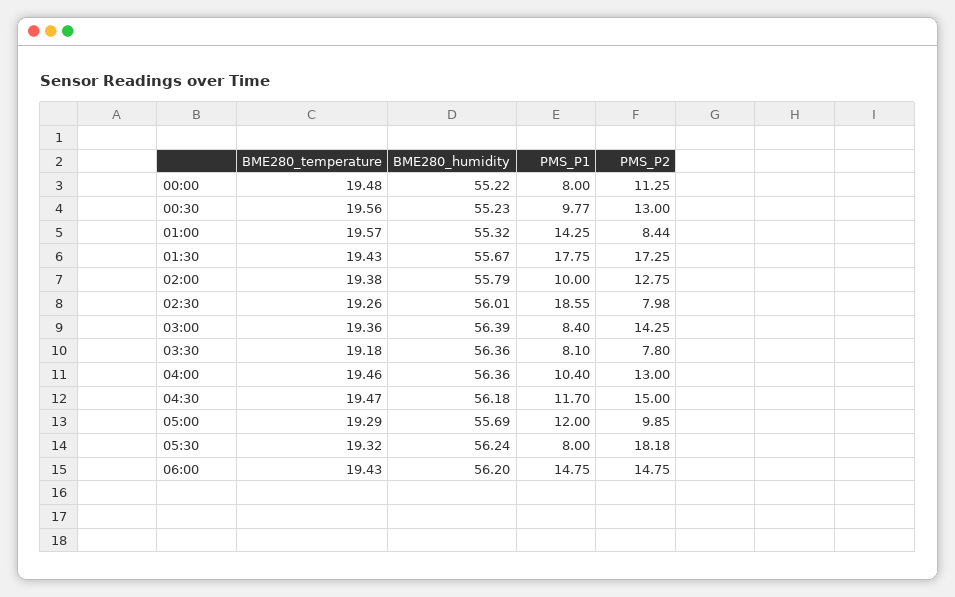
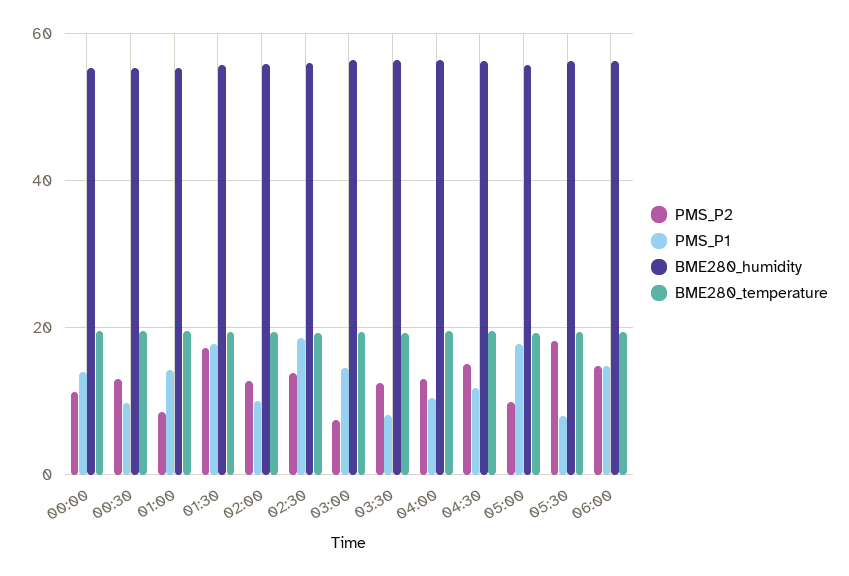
  {
    "BME280_temperature": {
      "00:00": 19.48,
      "00:30": 19.56,
      "01:00": 19.57,
      "01:30": 19.43,
      "02:00": 19.38,
      "02:30": 19.26,
      "03:00": 19.36,
      "03:30": 19.18,
      "04:00": 19.46,
      "04:30": 19.47,
      "05:00": 19.29,
      "05:30": 19.32,
      "06:00": 19.43
    },
    "BME280_humidity": {
      "00:00": 55.22,
      "00:30": 55.23,
      "01:00": 55.32,
      "01:30": 55.67,
      "02:00": 55.79,
      "02:30": 56.01,
      "03:00": 56.39,
      "03:30": 56.36,
      "04:00": 56.36,
      "04:30": 56.18,
      "05:00": 55.69,
      "05:30": 56.24,
      "06:00": 56.2
    },
    "PMS_P1": {
-     "00:00": 8,
+     "00:00": 14,
      "00:30": 9.77,
      "01:00": 14.25,
      "01:30": 17.75,
      "02:00": 10,
      "02:30": 18.55,
-     "03:00": 8.4,
+     "03:00": 14,
      "03:30": 8.1,
      "04:00": 10.4,
      "04:30": 11.7,
-     "05:00": 12,
+     "05:00": 18,
      "05:30": 8,
      "06:00": 14.75
    },
    "PMS_P2": {
      "00:00": 11.25,
      "00:30": 13,
      "01:00": 8.44,
      "01:30": 17.25,
      "02:00": 12.75,
-     "02:30": 7.98,
+     "02:30": 14,
-     "03:00": 14.25,
+     "03:00": 8,
-     "03:30": 7.8,
+     "03:30": 12,
      "04:00": 13,
      "04:30": 15,
      "05:00": 9.85,
      "05:30": 18.18,
      "06:00": 14.75
    }
  }

